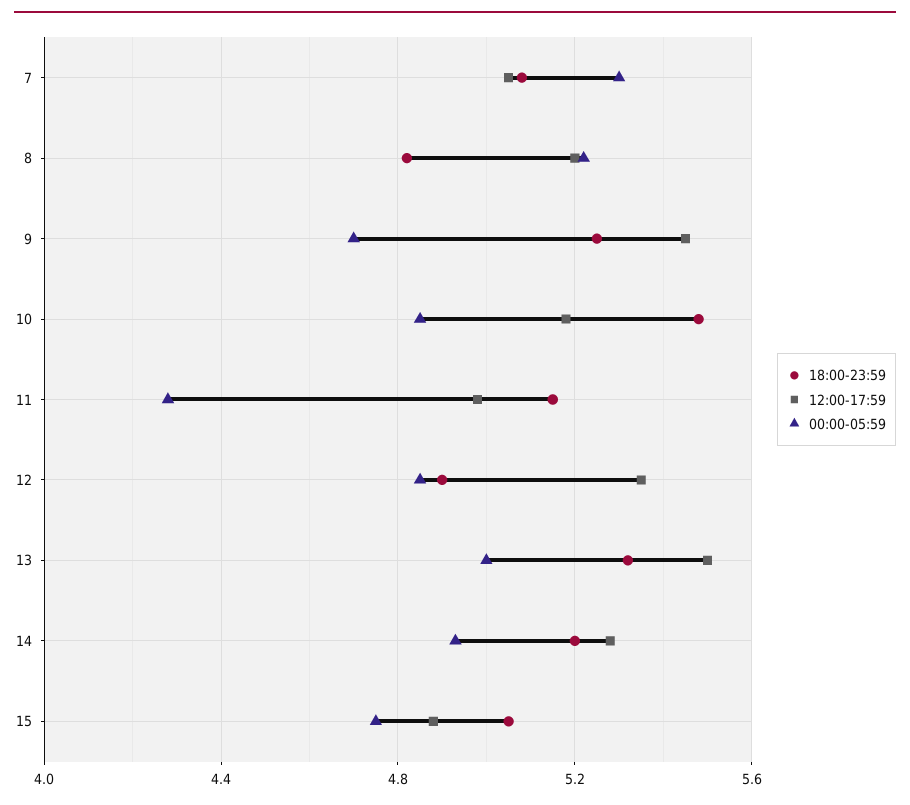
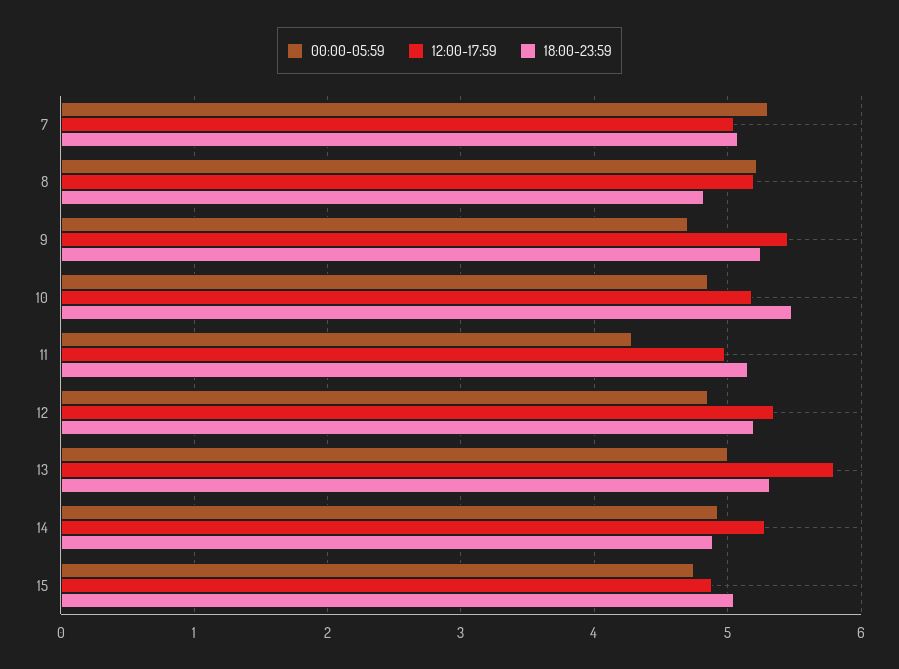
  {
    "18:00-23:59": {
      "7": 5.1,
      "8": 4.8,
      "9": 5.25,
      "10": 5.5,
      "11": 5.15,
-     "12": 4.9,
+     "12": 5.2,
      "13": 5.3,
-     "14": 5.2,
+     "14": 4.9,
      "15": 5.05
    },
    "12:00-17:59": {
      "7": 5.05,
      "8": 5.2,
      "9": 5.45,
      "10": 5.2,
      "11": 5,
      "12": 5.35,
-     "13": 5.5,
+     "13": 5.8,
      "14": 5.3,
      "15": 4.9
    },
    "00:00-05:59": {
      "7": 5.3,
      "8": 5.2,
      "9": 4.7,
      "10": 4.85,
      "11": 4.3,
      "12": 4.85,
      "13": 5,
      "14": 4.95,
      "15": 4.75
    }
  }

